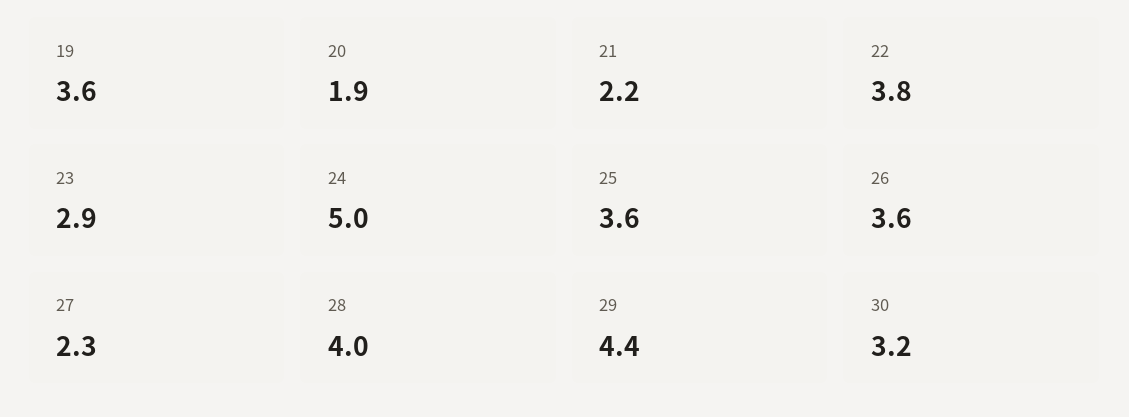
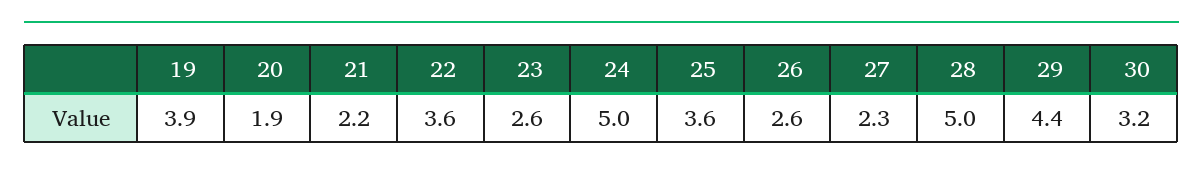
  {
-   "19": 3.6,
+   "19": 3.9,
    "20": 1.9,
    "21": 2.2,
-   "22": 3.8,
+   "22": 3.6,
-   "23": 2.9,
+   "23": 2.6,
    "24": 5,
    "25": 3.6,
-   "26": 3.6,
+   "26": 2.6,
    "27": 2.3,
-   "28": 4,
+   "28": 5,
    "29": 4.4,
    "30": 3.2
  }

